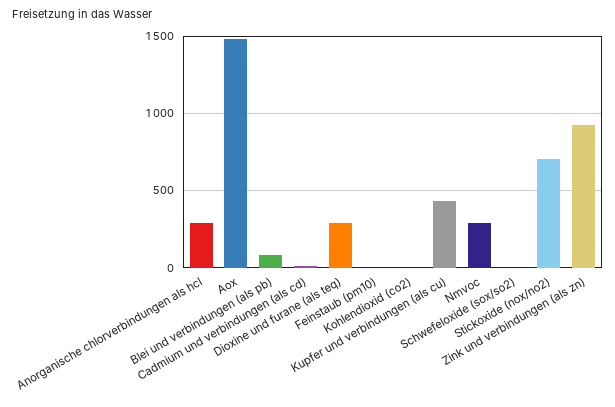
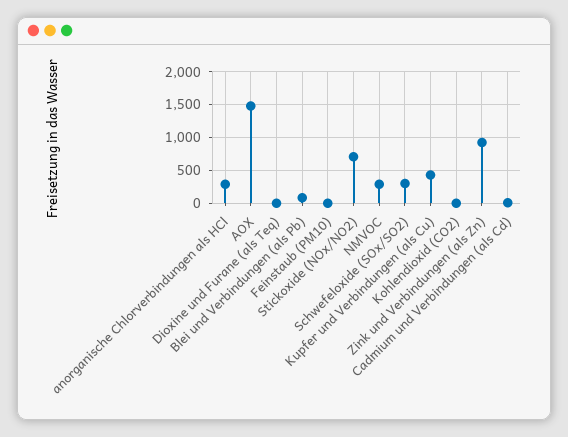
  {
    "Anorganische chlorverbindungen als hcl": 300,
    "Aox": 1500,
    "Blei und verbindungen (als pb)": 100,
    "Cadmium und verbindungen (als cd)": 0,
-   "Dioxine und furane (als teq)": 300,
+   "Dioxine und furane (als teq)": 0,
    "Feinstaub (pm10)": 0,
    "Kohlendioxid (co2)": 0,
    "Kupfer und verbindungen (als cu)": 450,
    "Nmvoc": 300,
-   "Schwefeloxide (sox/so2)": 0,
+   "Schwefeloxide (sox/so2)": 300,
    "Stickoxide (nox/no2)": 700,
    "Zink und verbindungen (als zn)": 900
  }

